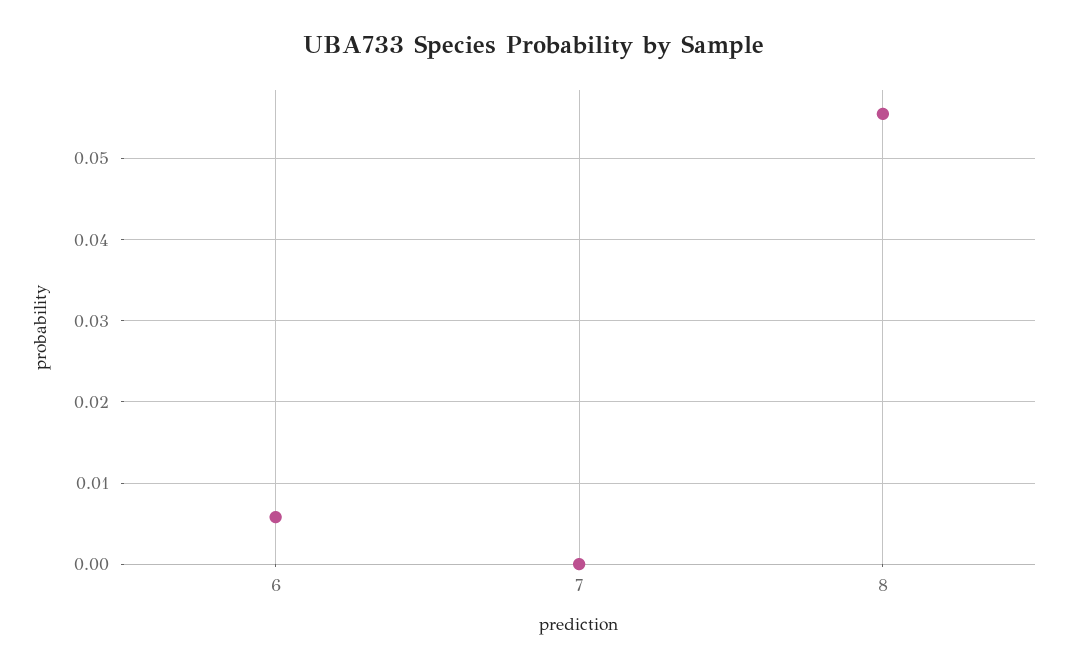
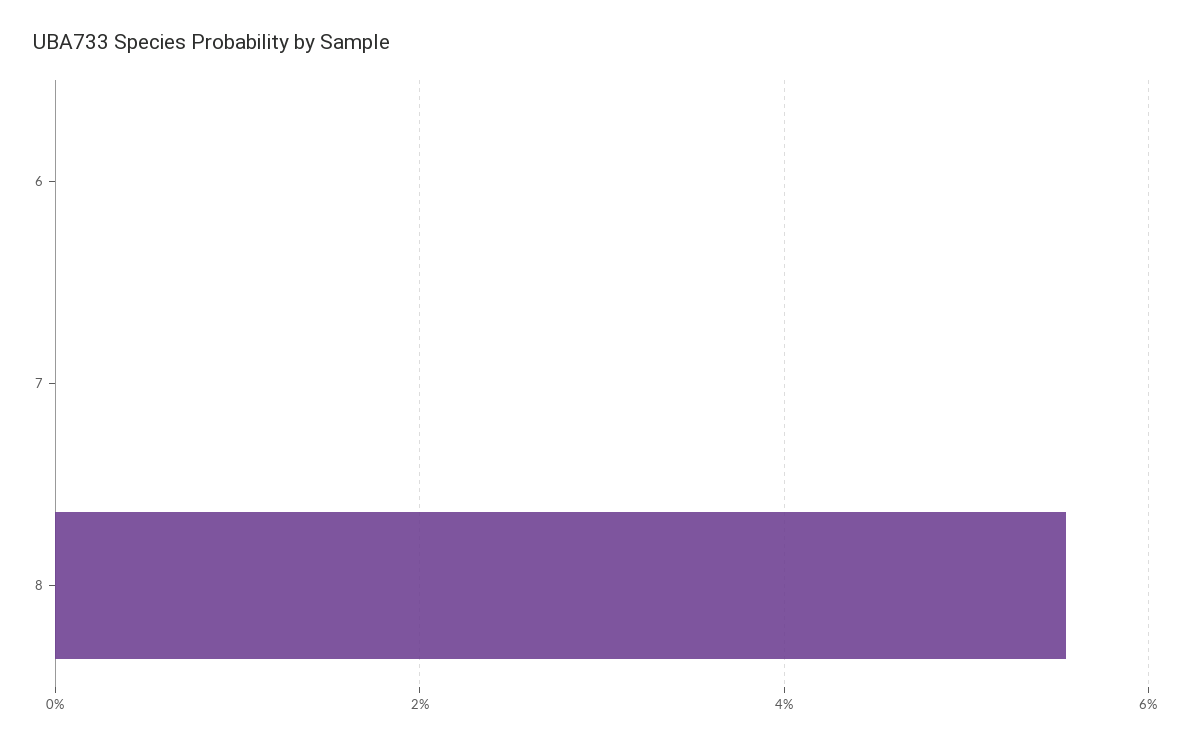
  {
-   "6": 0.006,
+   "6": 0,
    "7": 0,
    "8": 0.056
  }

